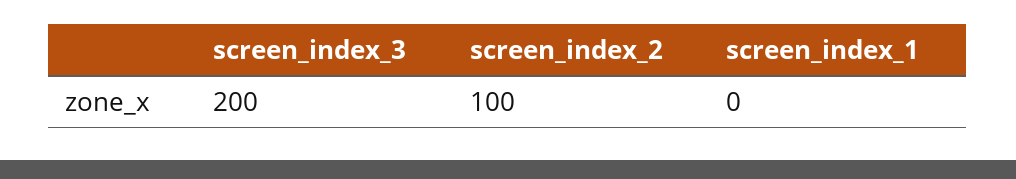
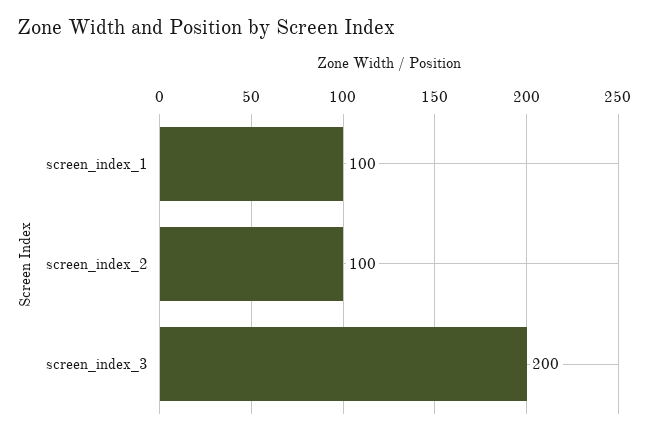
  {
    "screen_index_3": 200,
    "screen_index_2": 100,
-   "screen_index_1": 0
+   "screen_index_1": 100
  }

